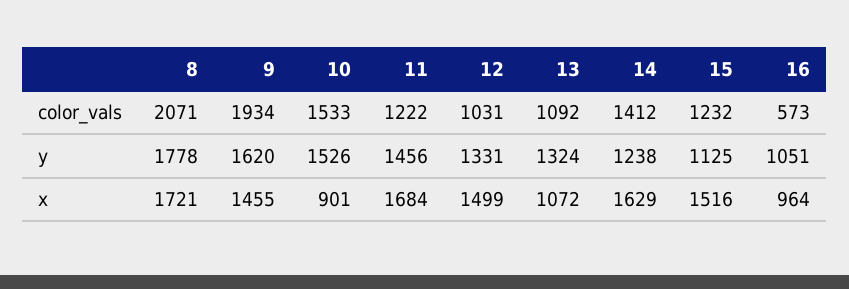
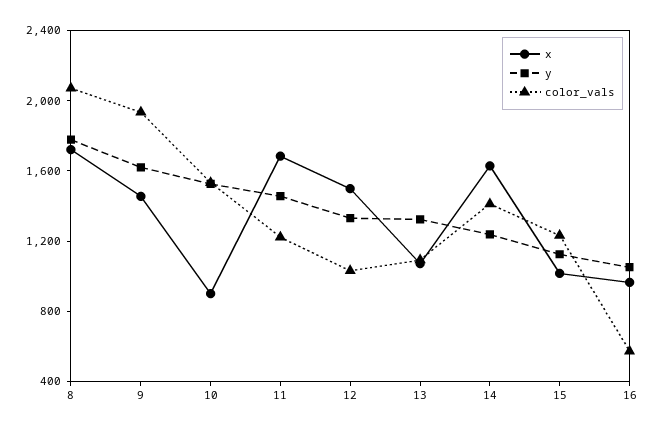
  {
    "color_vals": {
      "8": 2071,
      "9": 1934,
      "10": 1533,
      "11": 1222,
      "12": 1031,
      "13": 1092,
      "14": 1412,
      "15": 1232,
      "16": 573
    },
    "y": {
      "8": 1778,
      "9": 1620,
      "10": 1526,
      "11": 1456,
      "12": 1331,
      "13": 1324,
      "14": 1238,
      "15": 1125,
      "16": 1051
    },
    "x": {
      "8": 1721,
      "9": 1455,
      "10": 901,
      "11": 1684,
      "12": 1499,
      "13": 1072,
      "14": 1629,
-     "15": 1516,
+     "15": 1000,
      "16": 964
    }
  }

